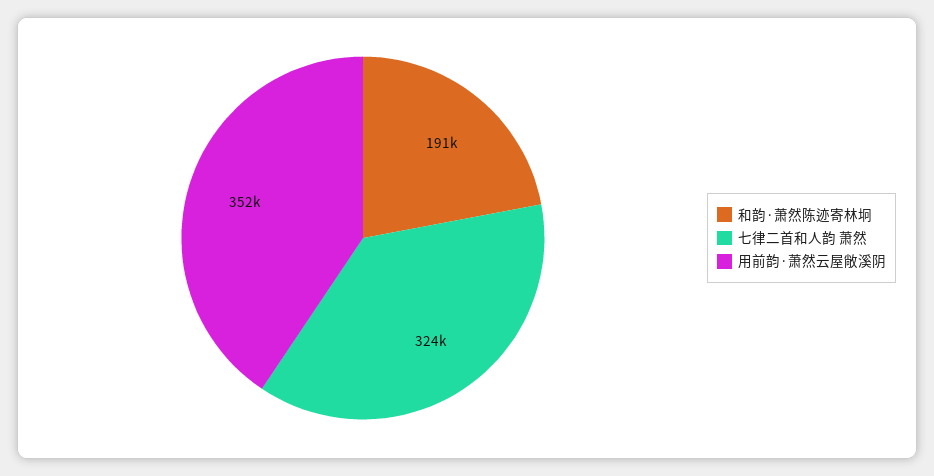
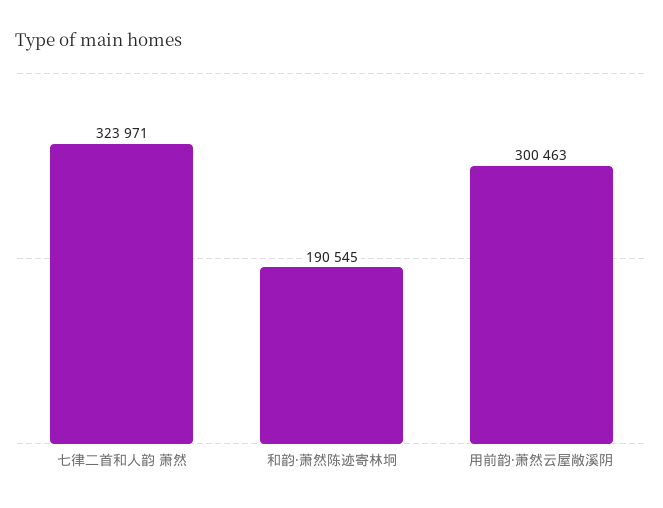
  {
    "和韵·萧然陈迹寄林坰": 190545,
    "七律二首和人韵 萧然": 323971,
-   "用前韵·萧然云屋敞溪阴": 352000
+   "用前韵·萧然云屋敞溪阴": 300463
  }

